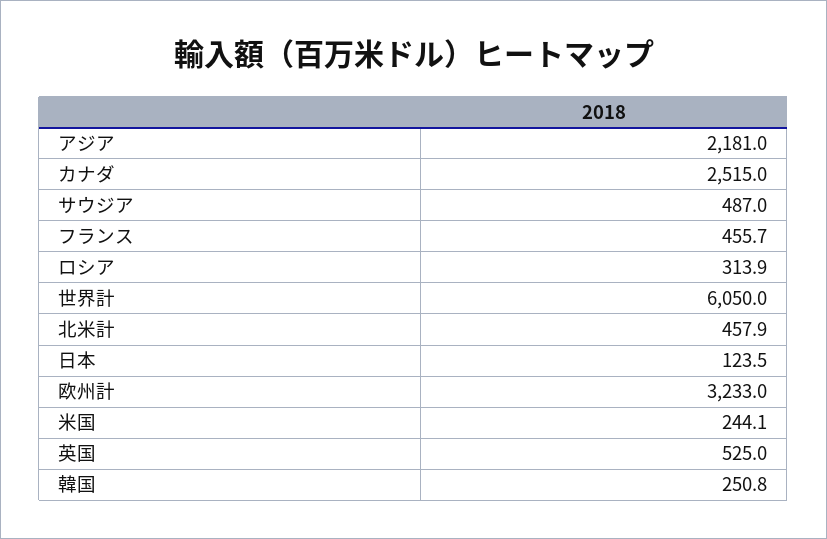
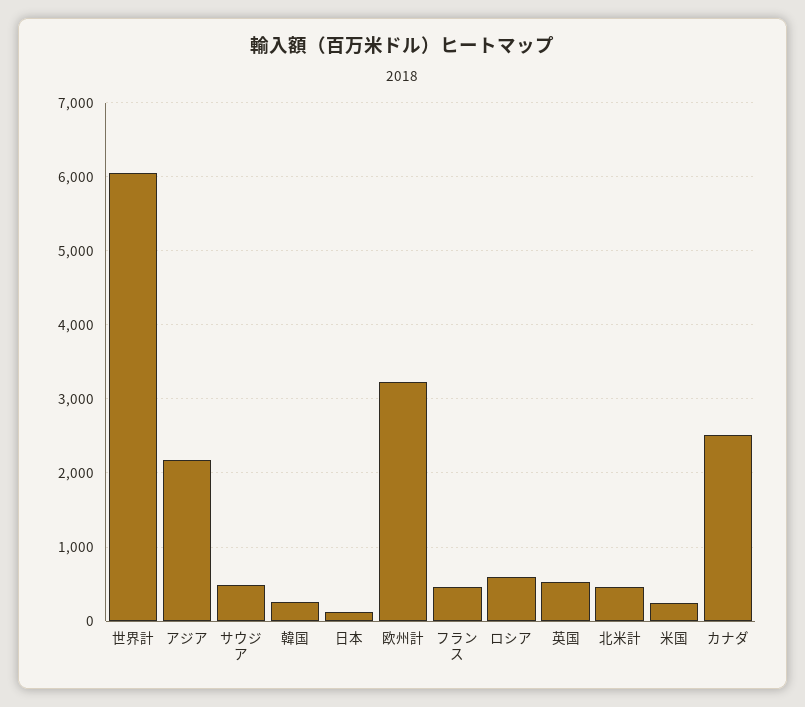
  {
    "アジア": 2181,
    "カナダ": 2515,
    "サウジア": 487,
    "フランス": 455.7,
-   "ロシア": 313.9,
+   "ロシア": 600,
    "世界計": 6050,
    "北米計": 457.9,
    "日本": 123.5,
    "欧州計": 3233,
    "米国": 244.1,
    "英国": 525,
    "韓国": 250.8
  }

